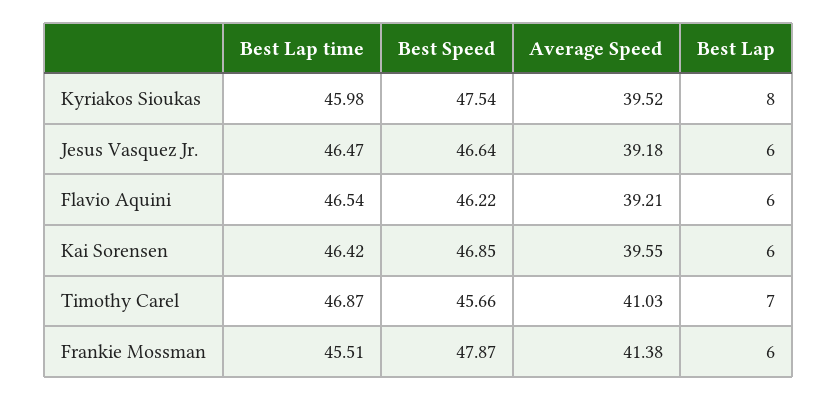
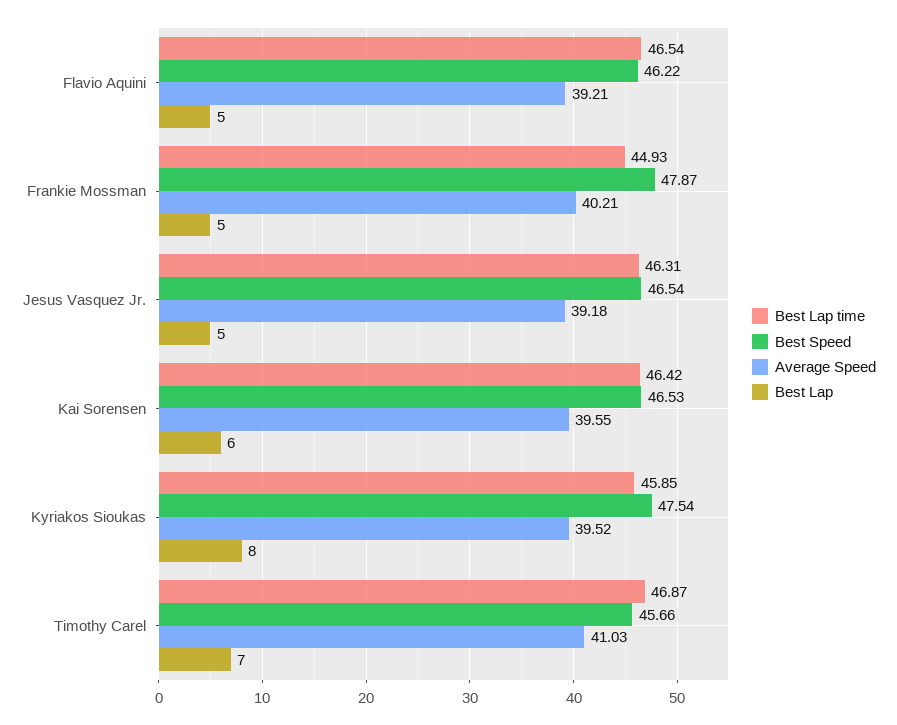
  {
    "Best Lap time": {
-     "Kyriakos Sioukas": 45.98,
+     "Kyriakos Sioukas": 45.85,
-     "Jesus Vasquez Jr.": 46.47,
+     "Jesus Vasquez Jr.": 46.31,
      "Flavio Aquini": 46.54,
      "Kai Sorensen": 46.42,
      "Timothy Carel": 46.87,
-     "Frankie Mossman": 45.51
+     "Frankie Mossman": 44.93
    },
    "Best Speed": {
      "Kyriakos Sioukas": 47.54,
-     "Jesus Vasquez Jr.": 46.64,
+     "Jesus Vasquez Jr.": 46.54,
      "Flavio Aquini": 46.22,
-     "Kai Sorensen": 46.85,
+     "Kai Sorensen": 46.53,
      "Timothy Carel": 45.66,
      "Frankie Mossman": 47.87
    },
    "Average Speed": {
      "Kyriakos Sioukas": 39.52,
      "Jesus Vasquez Jr.": 39.18,
      "Flavio Aquini": 39.21,
      "Kai Sorensen": 39.55,
      "Timothy Carel": 41.03,
-     "Frankie Mossman": 41.38
+     "Frankie Mossman": 40.21
    },
    "Best Lap": {
      "Kyriakos Sioukas": 8,
-     "Jesus Vasquez Jr.": 6,
+     "Jesus Vasquez Jr.": 5,
-     "Flavio Aquini": 6,
+     "Flavio Aquini": 5,
      "Kai Sorensen": 6,
      "Timothy Carel": 7,
-     "Frankie Mossman": 6
+     "Frankie Mossman": 5
    }
  }

